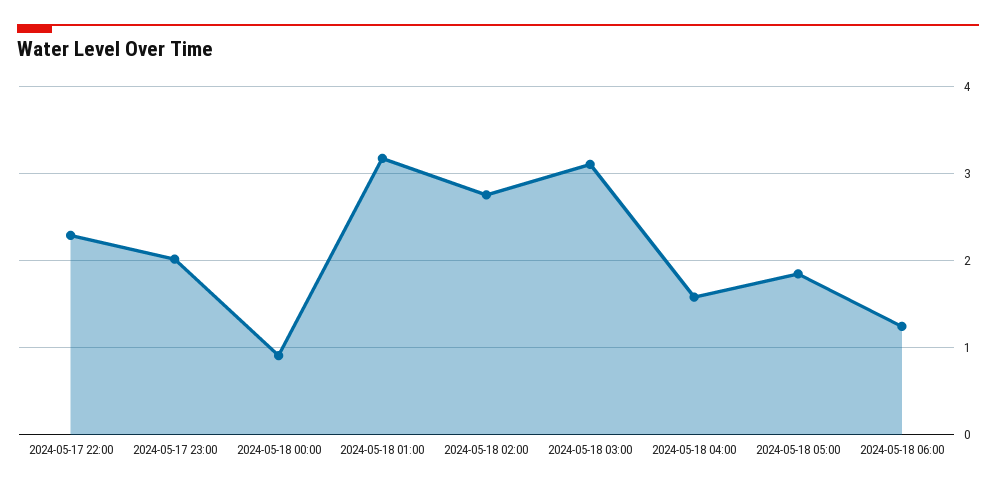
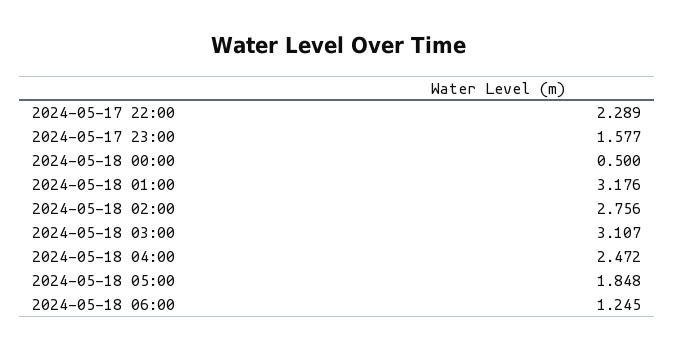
  {
    "2024-05-17 22:00": 2.289,
-   "2024-05-17 23:00": 2,
+   "2024-05-17 23:00": 1.577,
-   "2024-05-18 00:00": 0.9,
+   "2024-05-18 00:00": 0.5,
    "2024-05-18 01:00": 3.176,
    "2024-05-18 02:00": 2.756,
    "2024-05-18 03:00": 3.107,
-   "2024-05-18 04:00": 1.6,
+   "2024-05-18 04:00": 2.472,
    "2024-05-18 05:00": 1.848,
    "2024-05-18 06:00": 1.245
  }

